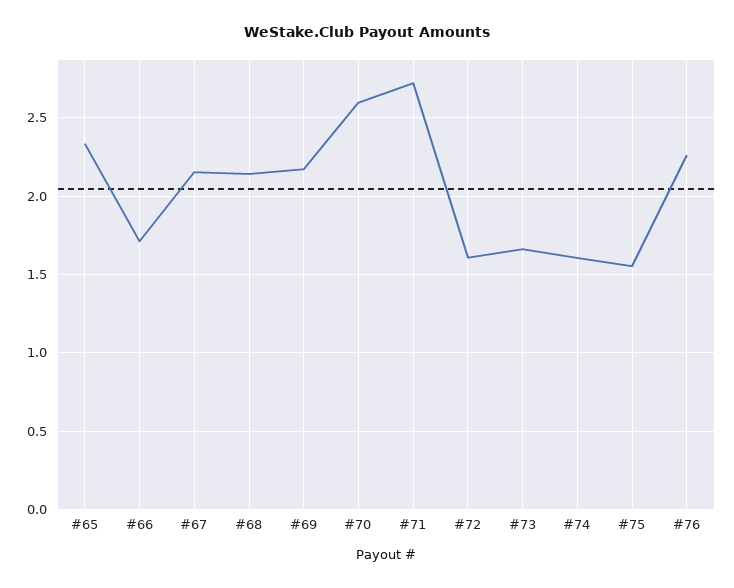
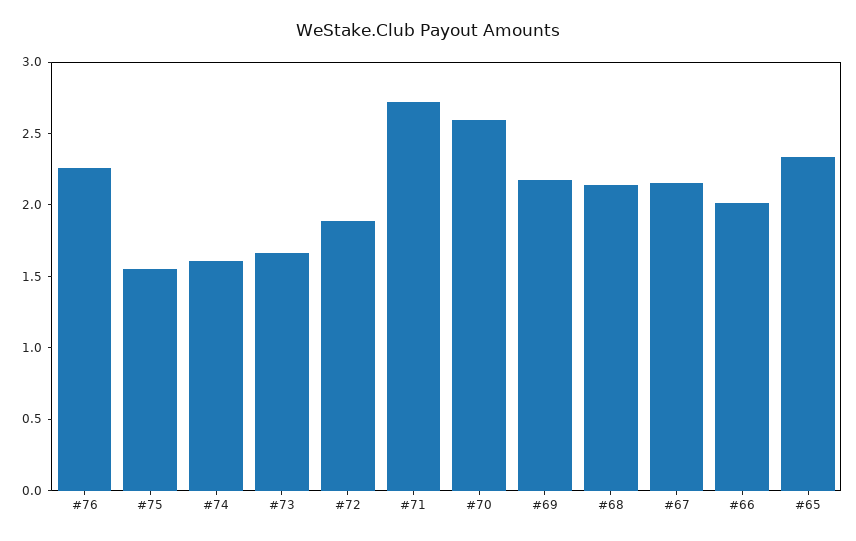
  {
    "#65": 2.35,
-   "#66": 1.7,
+   "#66": 2,
    "#67": 2.15,
    "#68": 2.15,
    "#69": 2.15,
    "#70": 2.6,
    "#71": 2.7,
-   "#72": 1.6,
+   "#72": 1.9,
    "#73": 1.65,
    "#74": 1.6,
    "#75": 1.55,
    "#76": 2.25
  }

